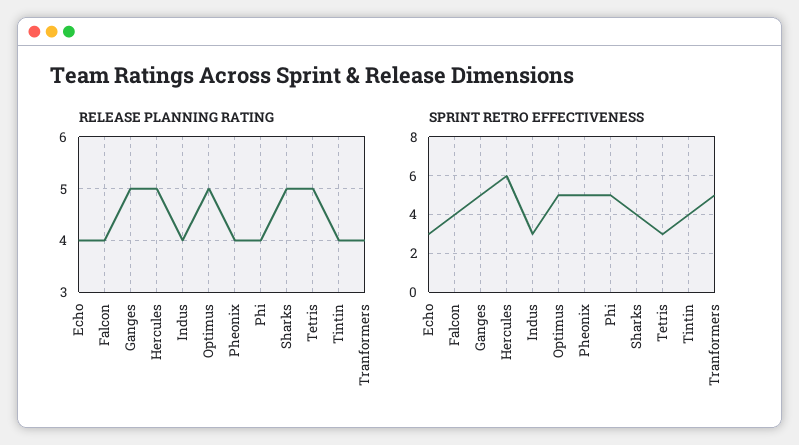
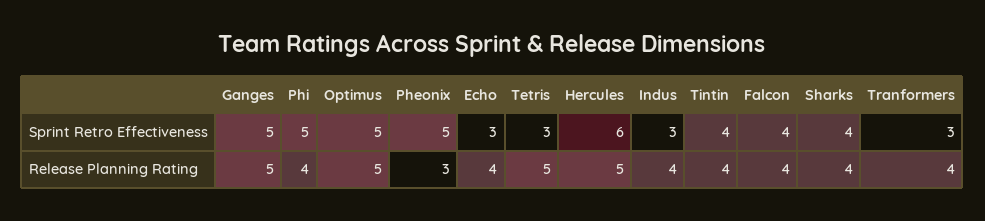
  {
    "RELEASE PLANNING RATING": {
      "Echo": 4,
      "Falcon": 4,
      "Ganges": 5,
      "Hercules": 5,
      "Indus": 4,
      "Optimus": 5,
-     "Pheonix": 4,
+     "Pheonix": 3,
      "Phi": 4,
-     "Sharks": 5,
+     "Sharks": 4,
      "Tetris": 5,
      "Tintin": 4,
      "Tranformers": 4
    },
    "SPRINT RETRO EFFECTIVENESS": {
      "Echo": 3,
      "Falcon": 4,
      "Ganges": 5,
      "Hercules": 6,
      "Indus": 3,
      "Optimus": 5,
      "Pheonix": 5,
      "Phi": 5,
      "Sharks": 4,
      "Tetris": 3,
      "Tintin": 4,
-     "Tranformers": 5
+     "Tranformers": 3
    }
  }

